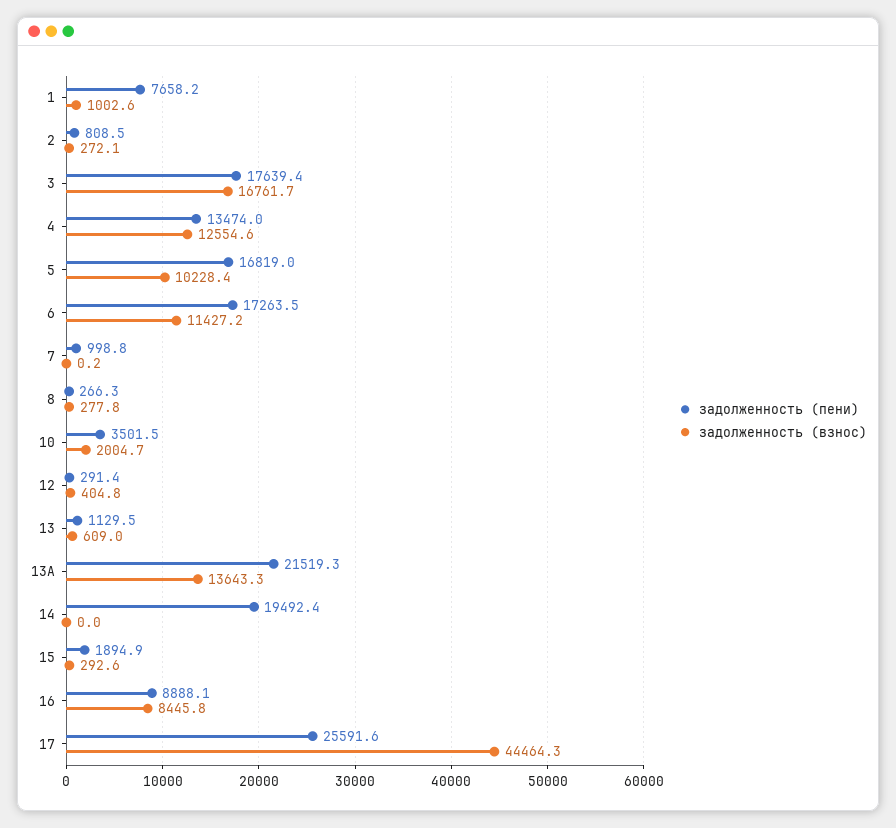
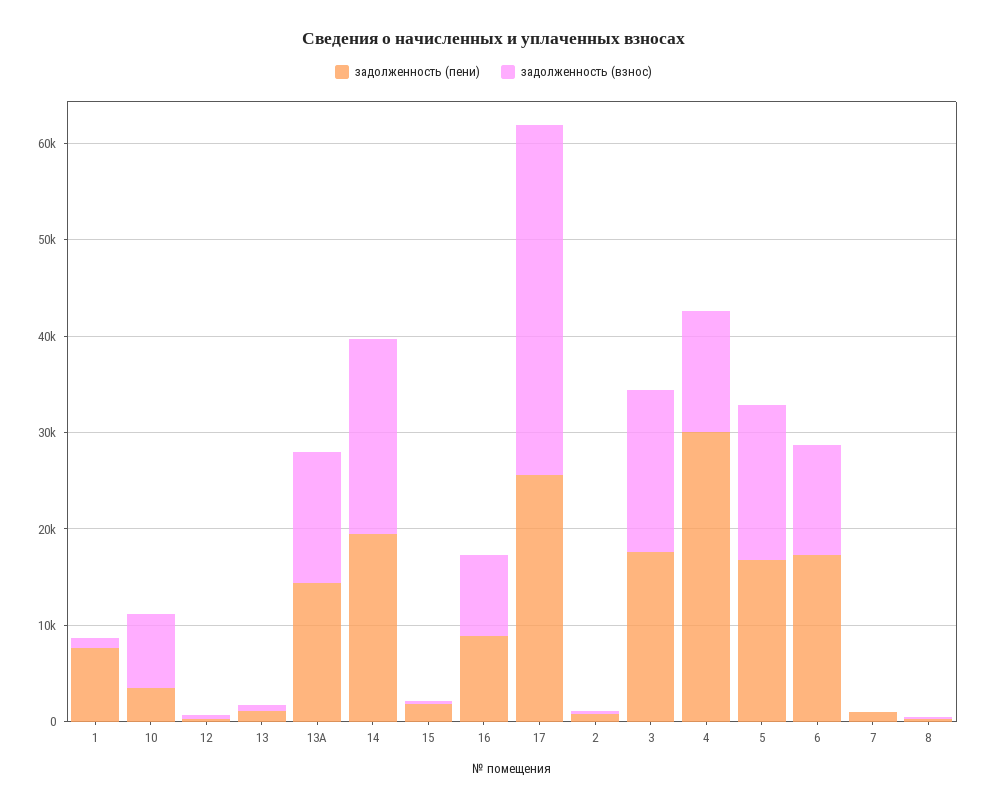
  {
    "задолженность (пени)": {
      "1": 7658.2,
      "2": 808.5,
      "3": 17639.4,
-     "4": 13474,
+     "4": 30000,
      "5": 16819,
      "6": 17263.5,
      "7": 998.8,
      "8": 266.3,
      "10": 3501.5,
      "12": 291.4,
      "13": 1129.5,
-     "13А": 21519.3,
+     "13А": 14000,
      "14": 19492.4,
      "15": 1894.9,
      "16": 8888.1,
      "17": 25591.6
    },
    "задолженность (взнос)": {
      "1": 1002.6,
      "2": 272.1,
      "3": 16761.7,
      "4": 12554.6,
-     "5": 10228.4,
+     "5": 16000,
      "6": 11427.2,
      "7": 0.2,
      "8": 277.8,
-     "10": 2004.7,
+     "10": 8000,
      "12": 404.8,
      "13": 609,
      "13А": 13643.3,
-     "14": 0,
+     "14": 20000,
      "15": 292.6,
      "16": 8445.8,
-     "17": 44464.3
+     "17": 36000
    }
  }

